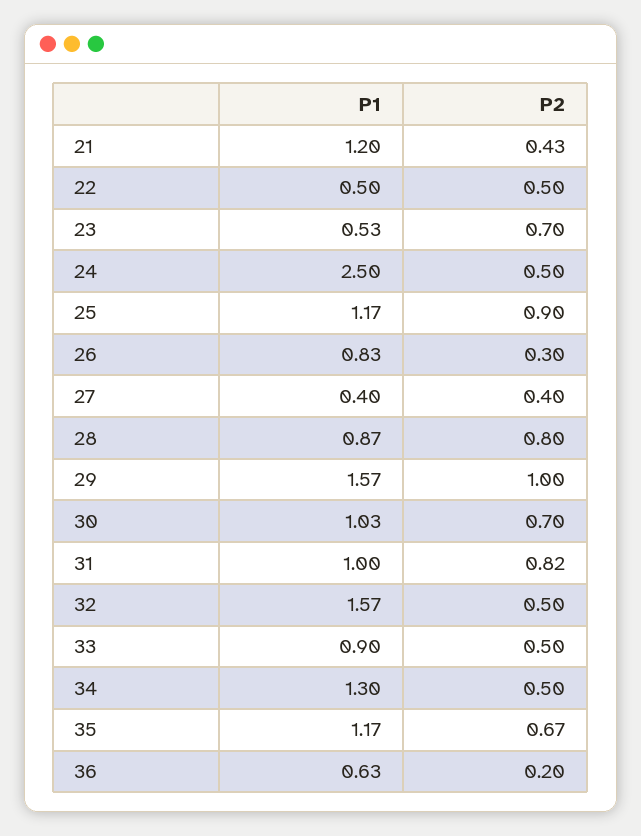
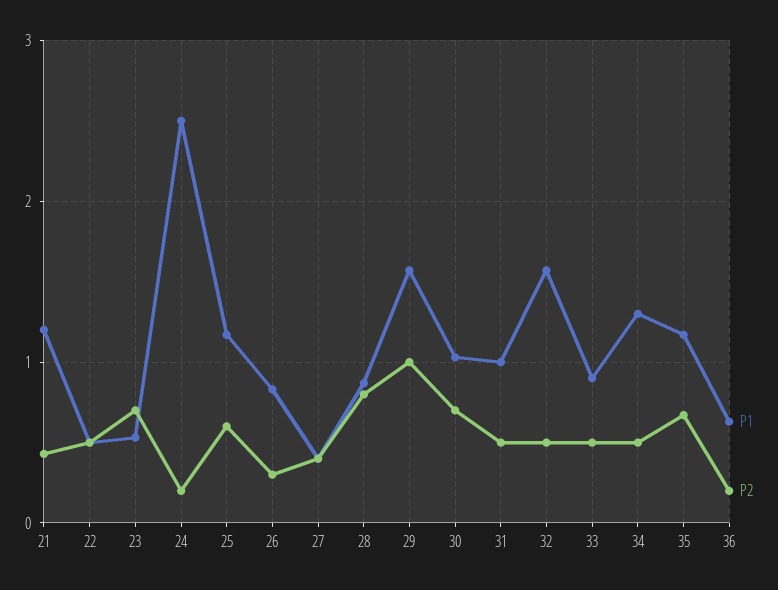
  {
    "P1": {
      "21": 1.2,
      "22": 0.5,
      "23": 0.53,
      "24": 2.5,
      "25": 1.17,
      "26": 0.83,
      "27": 0.4,
      "28": 0.87,
      "29": 1.57,
      "30": 1.03,
      "31": 1,
      "32": 1.57,
      "33": 0.9,
      "34": 1.3,
      "35": 1.17,
      "36": 0.63
    },
    "P2": {
      "21": 0.43,
      "22": 0.5,
      "23": 0.7,
-     "24": 0.5,
+     "24": 0.2,
-     "25": 0.9,
+     "25": 0.6,
      "26": 0.3,
      "27": 0.4,
      "28": 0.8,
      "29": 1,
      "30": 0.7,
-     "31": 0.82,
+     "31": 0.5,
      "32": 0.5,
      "33": 0.5,
      "34": 0.5,
      "35": 0.67,
      "36": 0.2
    }
  }

